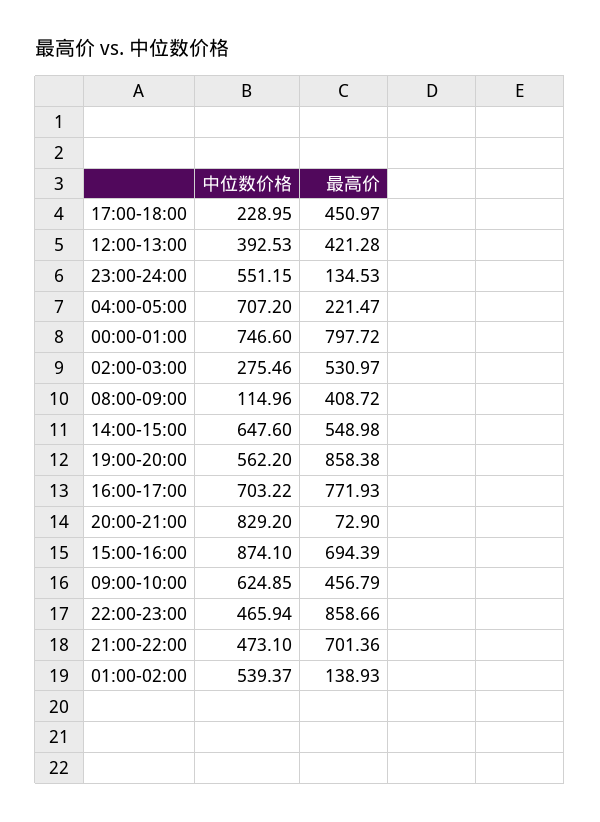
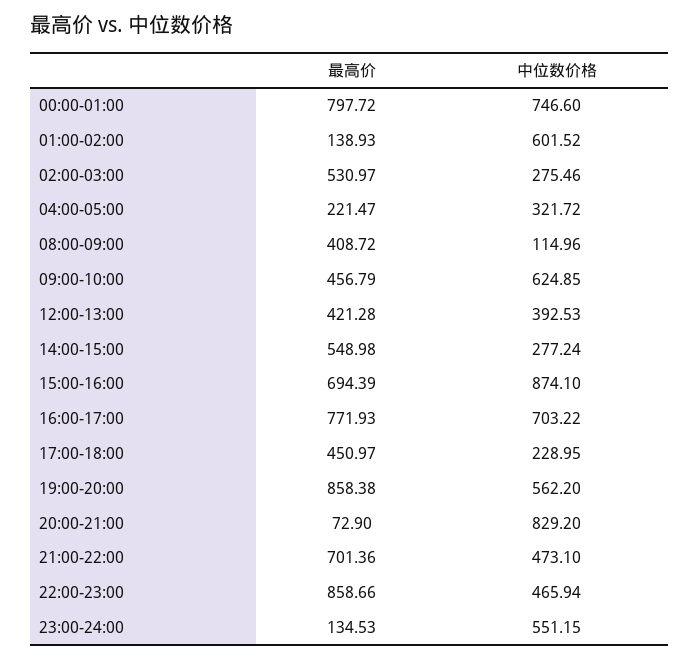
  {
    "中位数价格": {
      "17:00-18:00": 228.95,
      "12:00-13:00": 392.53,
      "23:00-24:00": 551.15,
-     "04:00-05:00": 707.2,
+     "04:00-05:00": 321.72,
      "00:00-01:00": 746.6,
      "02:00-03:00": 275.46,
      "08:00-09:00": 114.96,
-     "14:00-15:00": 647.6,
+     "14:00-15:00": 277.24,
      "19:00-20:00": 562.2,
      "16:00-17:00": 703.22,
      "20:00-21:00": 829.2,
      "15:00-16:00": 874.1,
      "09:00-10:00": 624.85,
      "22:00-23:00": 465.94,
      "21:00-22:00": 473.1,
-     "01:00-02:00": 539.37
+     "01:00-02:00": 601.52
    },
    "最高价": {
      "17:00-18:00": 450.97,
      "12:00-13:00": 421.28,
      "23:00-24:00": 134.53,
      "04:00-05:00": 221.47,
      "00:00-01:00": 797.72,
      "02:00-03:00": 530.97,
      "08:00-09:00": 408.72,
      "14:00-15:00": 548.98,
      "19:00-20:00": 858.38,
      "16:00-17:00": 771.93,
      "20:00-21:00": 72.9,
      "15:00-16:00": 694.39,
      "09:00-10:00": 456.79,
      "22:00-23:00": 858.66,
      "21:00-22:00": 701.36,
      "01:00-02:00": 138.93
    }
  }

